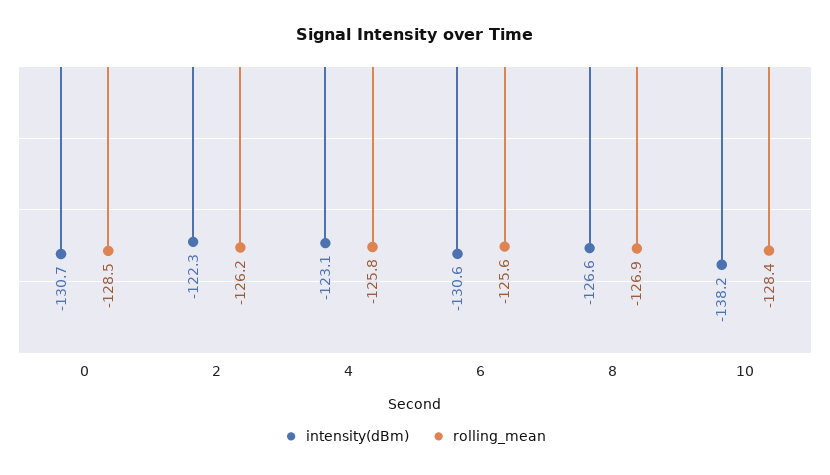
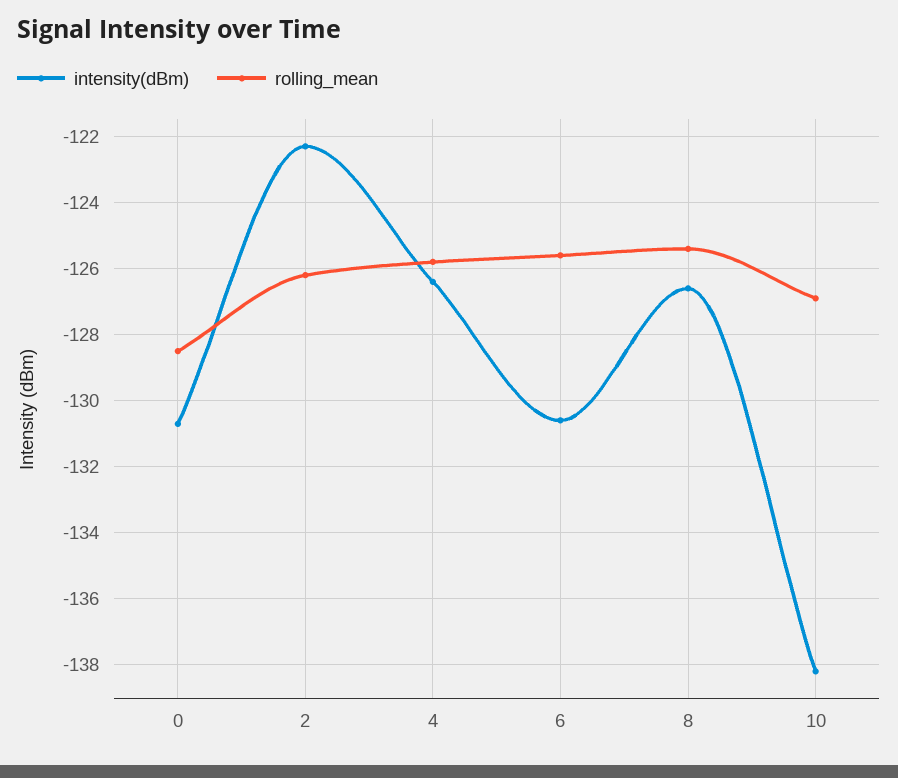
  {
    "intensity(dBm)": {
      "0": -130.7,
      "2": -122.3,
-     "4": -123.1,
+     "4": -126.5,
      "6": -130.6,
      "8": -126.6,
      "10": -138.2
    },
    "rolling_mean": {
      "0": -128.5,
      "2": -126.2,
      "4": -125.8,
      "6": -125.6,
-     "8": -126.9,
+     "8": -125.5,
-     "10": -128.4
+     "10": -127
    }
  }

